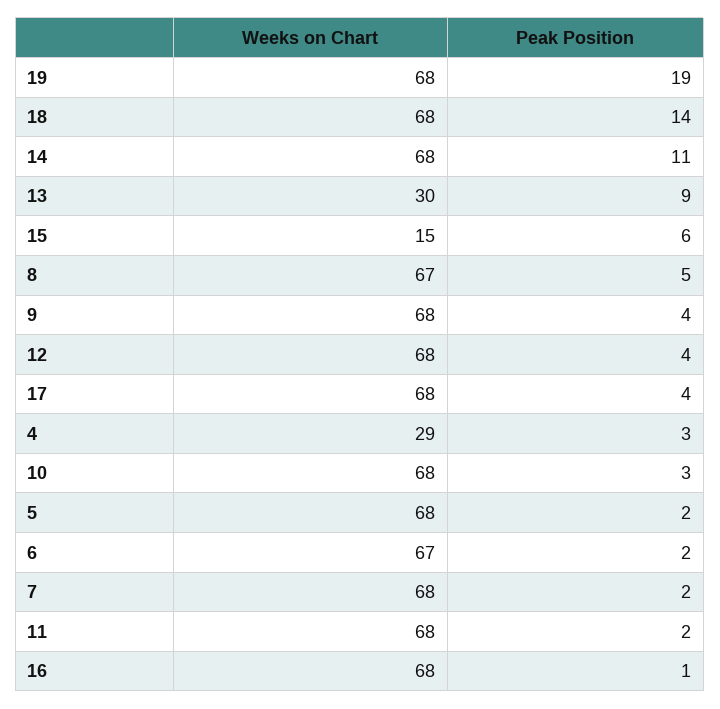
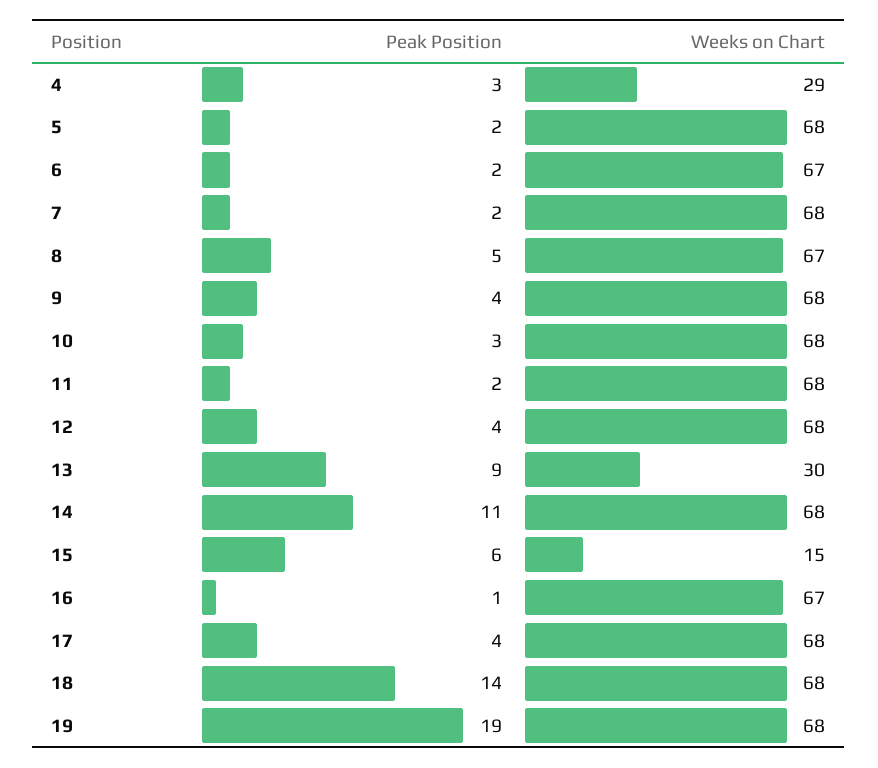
  {
    "Weeks on Chart": {
      "19": 68,
      "18": 68,
      "14": 68,
      "13": 30,
      "15": 15,
      "8": 67,
      "9": 68,
      "12": 68,
      "17": 68,
      "4": 29,
      "10": 68,
      "5": 68,
      "6": 67,
      "7": 68,
      "11": 68,
-     "16": 68
+     "16": 67
    },
    "Peak Position": {
      "19": 19,
      "18": 14,
      "14": 11,
      "13": 9,
      "15": 6,
      "8": 5,
      "9": 4,
      "12": 4,
      "17": 4,
      "4": 3,
      "10": 3,
      "5": 2,
      "6": 2,
      "7": 2,
      "11": 2,
      "16": 1
    }
  }

